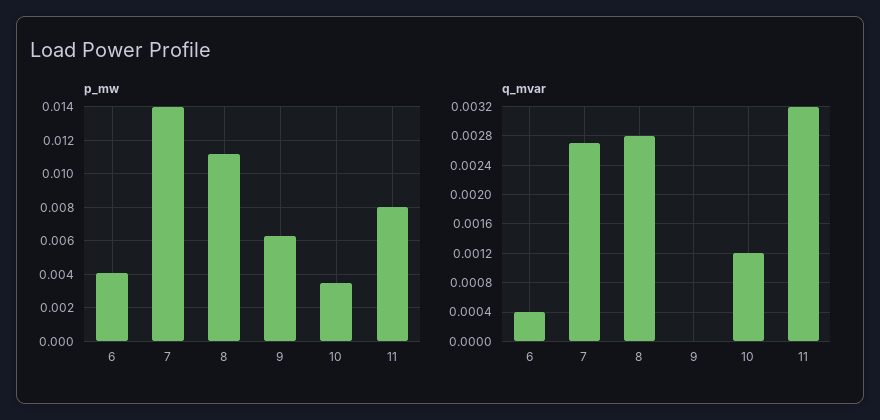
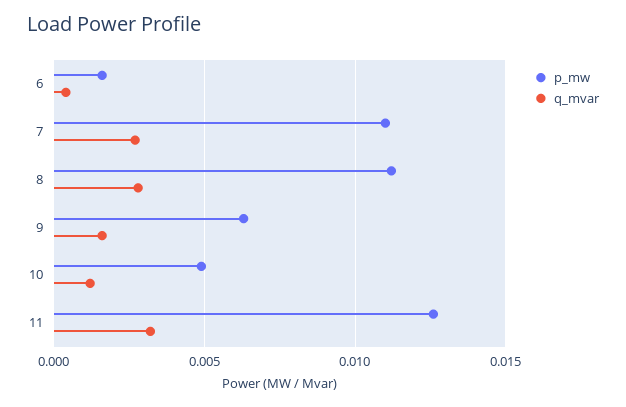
  {
    "p_mw": {
-     "6": 0.004,
+     "6": 0.0015,
-     "7": 0.014,
+     "7": 0.011,
      "8": 0.011,
      "9": 0.0065,
-     "10": 0.0035,
+     "10": 0.005,
-     "11": 0.008
+     "11": 0.0125
    },
    "q_mvar": {
      "6": 0.0004,
      "7": 0.0027,
      "8": 0.0028,
-     "9": 0,
+     "9": 0.0015,
      "10": 0.0012,
      "11": 0.0032
    }
  }

